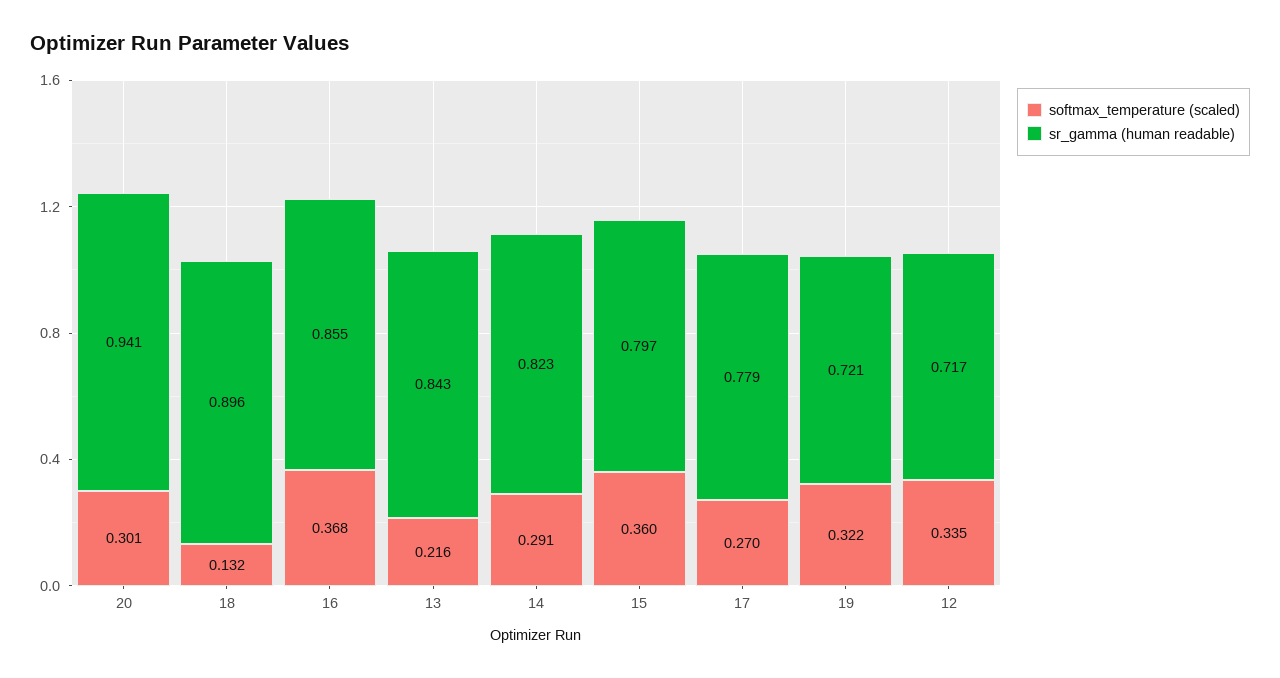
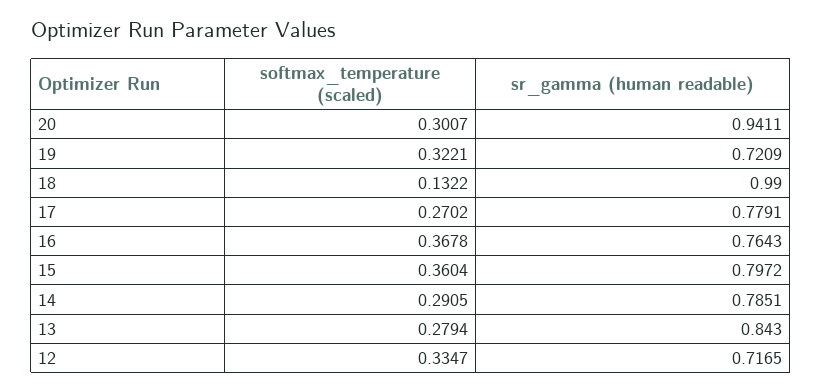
  {
    "softmax_temperature (scaled)": {
      "20": 0.3007,
      "18": 0.1322,
      "16": 0.3678,
-     "13": 0.216,
+     "13": 0.2794,
      "14": 0.2905,
      "15": 0.3604,
      "17": 0.2702,
      "19": 0.3221,
      "12": 0.3347
    },
    "sr_gamma (human readable)": {
      "20": 0.9411,
-     "18": 0.896,
+     "18": 0.99,
-     "16": 0.855,
+     "16": 0.7643,
      "13": 0.843,
-     "14": 0.823,
+     "14": 0.7851,
      "15": 0.7972,
      "17": 0.7791,
      "19": 0.7209,
      "12": 0.7165
    }
  }

